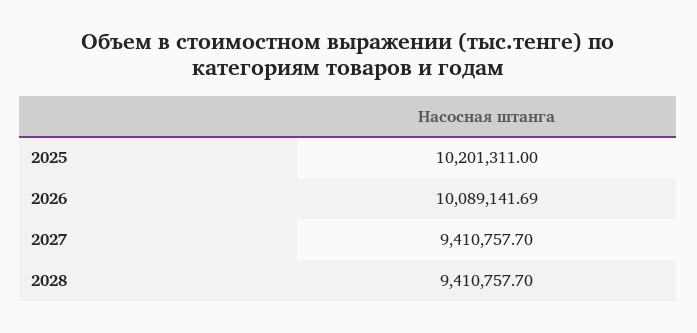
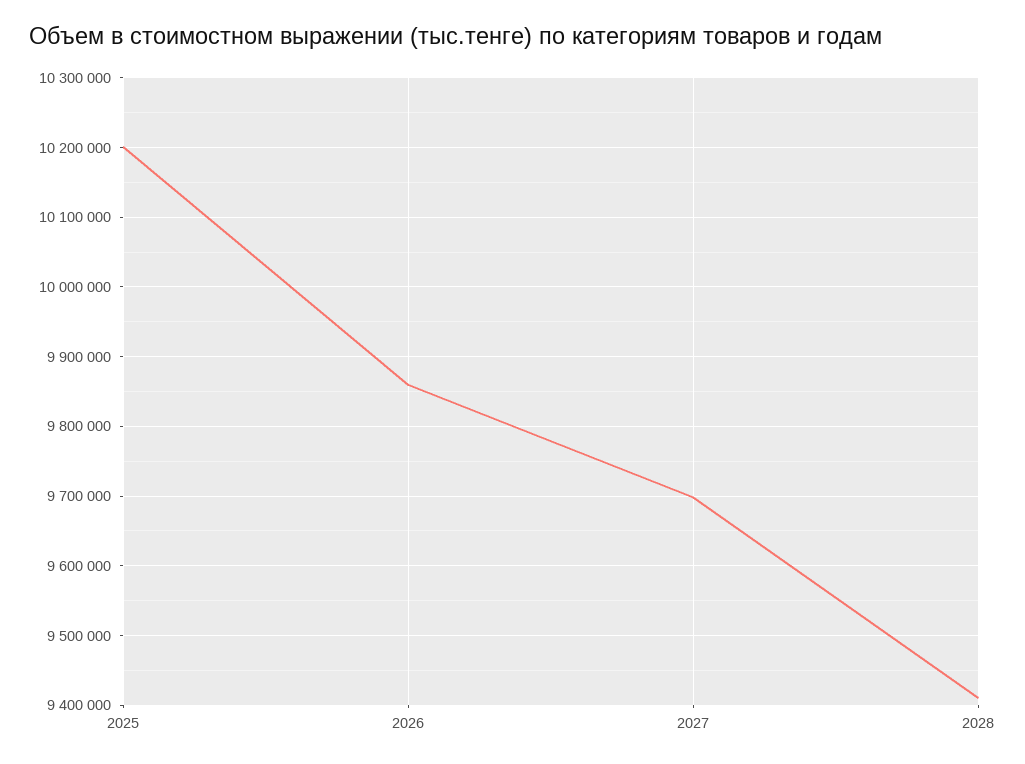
  {
    "2025": 10201311,
-   "2026": 10089141.69,
+   "2026": 9860000,
-   "2027": 9410757.7,
+   "2027": 9700000,
    "2028": 9410757.7
  }

